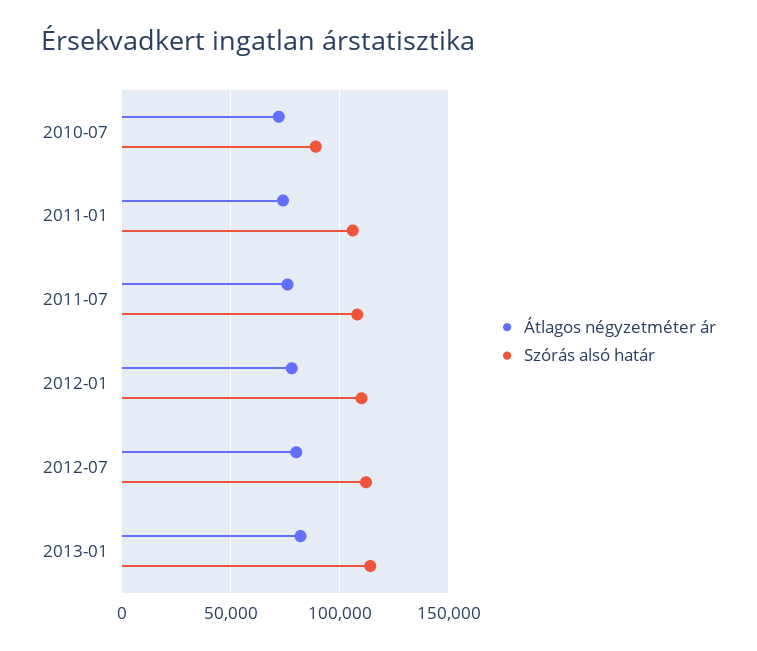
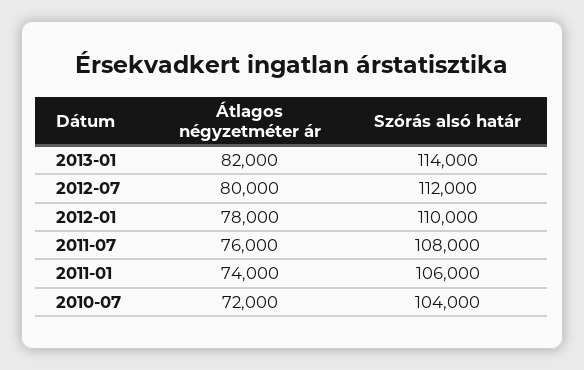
  {
    "Átlagos négyzetméter ár": {
      "2010-07": 72000,
      "2011-01": 74000,
      "2011-07": 76000,
      "2012-01": 78000,
      "2012-07": 80000,
      "2013-01": 82000
    },
    "Szórás alsó határ": {
-     "2010-07": 90000,
+     "2010-07": 104000,
      "2011-01": 106000,
      "2011-07": 108000,
      "2012-01": 110000,
      "2012-07": 112000,
      "2013-01": 114000
    }
  }

